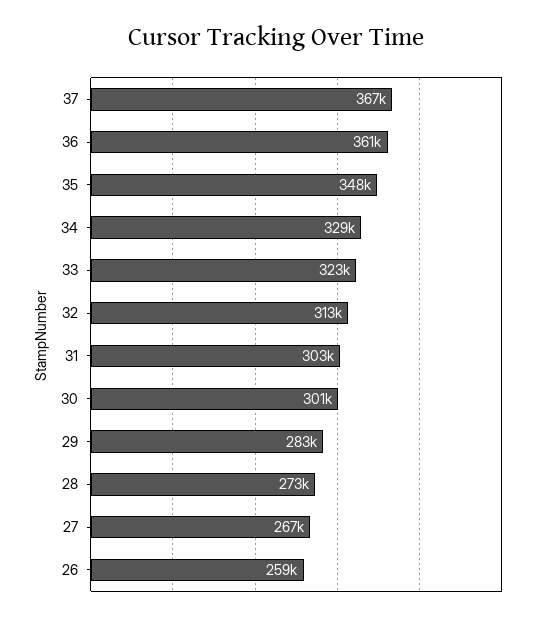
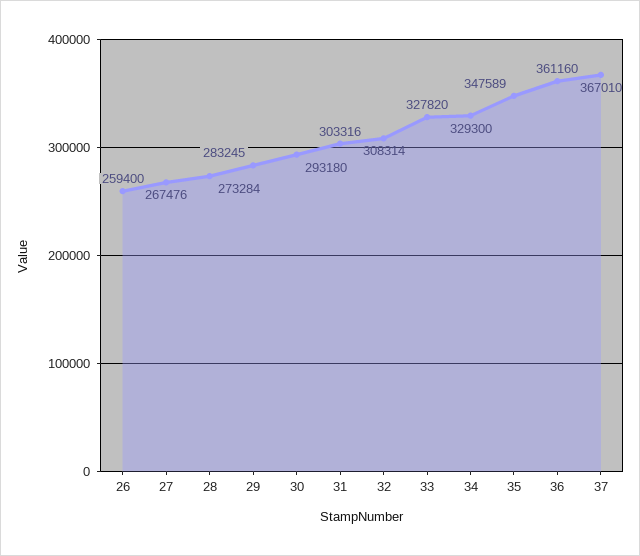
  {
    "37": 367010,
    "36": 361160,
    "35": 347589,
    "34": 329300,
-   "33": 323000,
+   "33": 327820,
-   "32": 313000,
+   "32": 308314,
    "31": 303316,
-   "30": 301000,
+   "30": 293180,
    "29": 283245,
    "28": 273284,
    "27": 267476,
    "26": 259400
  }

